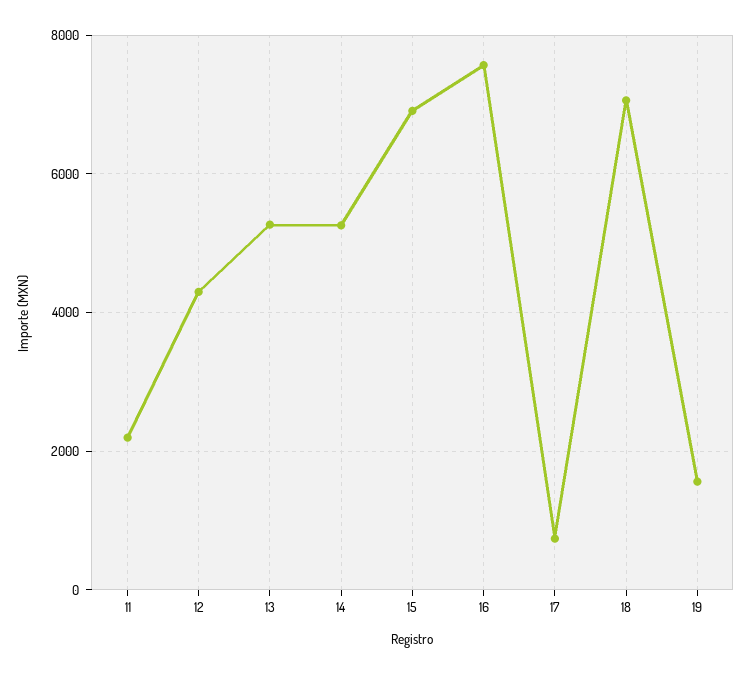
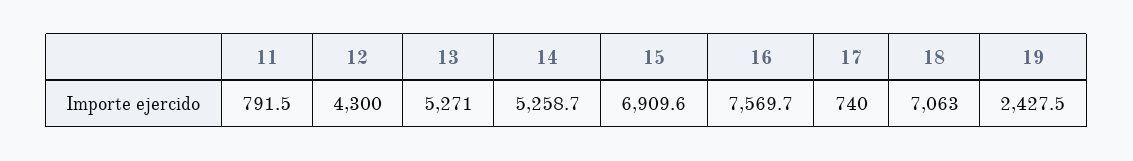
  {
-   "11": 2200,
+   "11": 791.5,
    "12": 4300,
    "13": 5271,
    "14": 5258.7,
    "15": 6909.6,
    "16": 7569.7,
    "17": 740,
    "18": 7063,
-   "19": 1600
+   "19": 2427.5
  }

